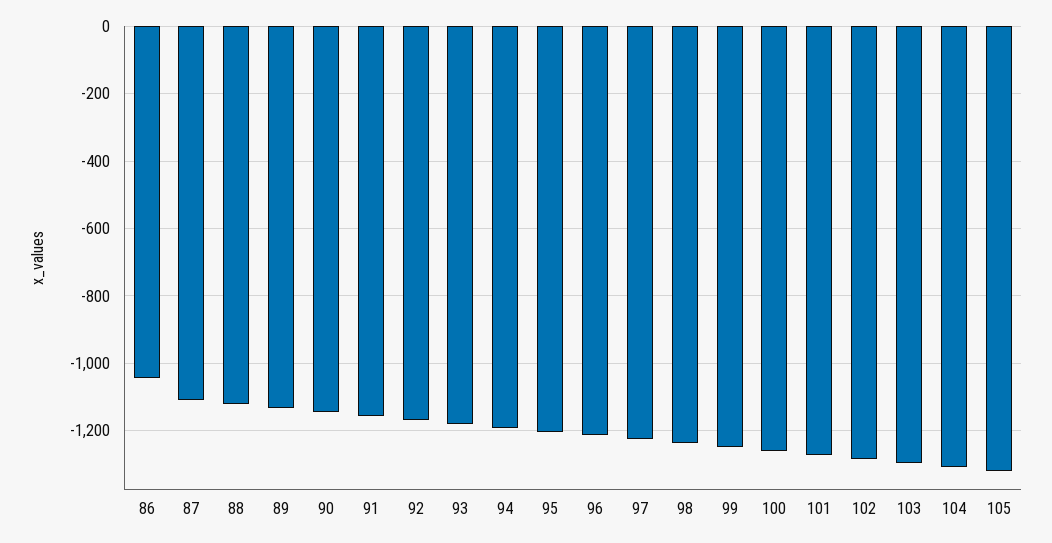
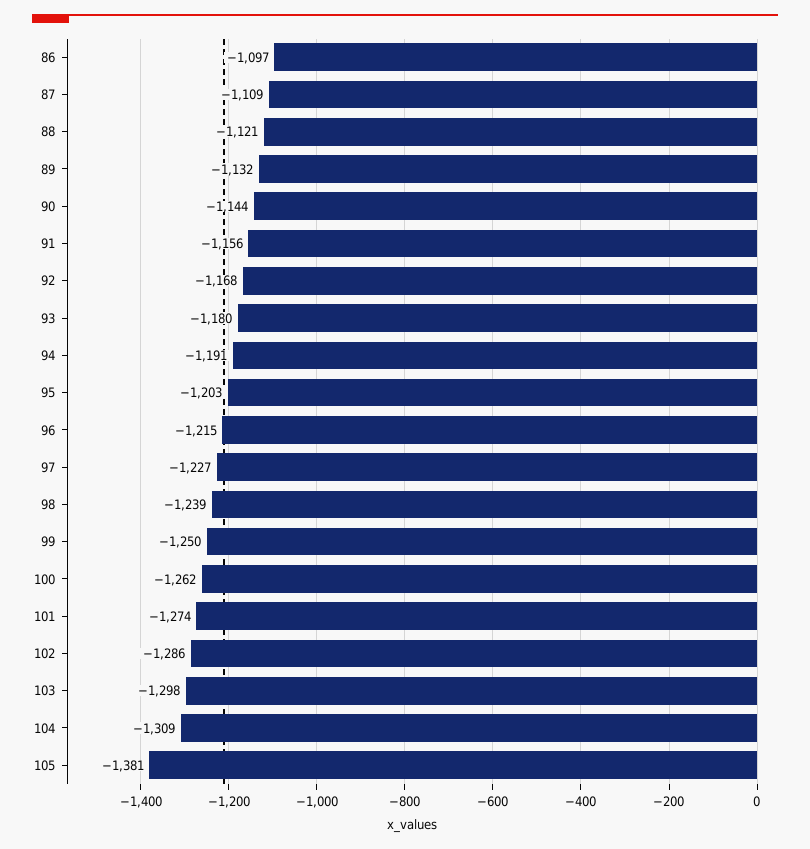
  {
-   "86": -1040,
+   "86": -1097,
    "87": -1109,
    "88": -1121,
    "89": -1132,
    "90": -1144,
    "91": -1156,
    "92": -1168,
    "93": -1180,
    "94": -1191,
    "95": -1203,
    "96": -1215,
    "97": -1227,
    "98": -1239,
    "99": -1250,
    "100": -1262,
    "101": -1274,
    "102": -1286,
    "103": -1298,
    "104": -1309,
-   "105": -1320
+   "105": -1381
  }

